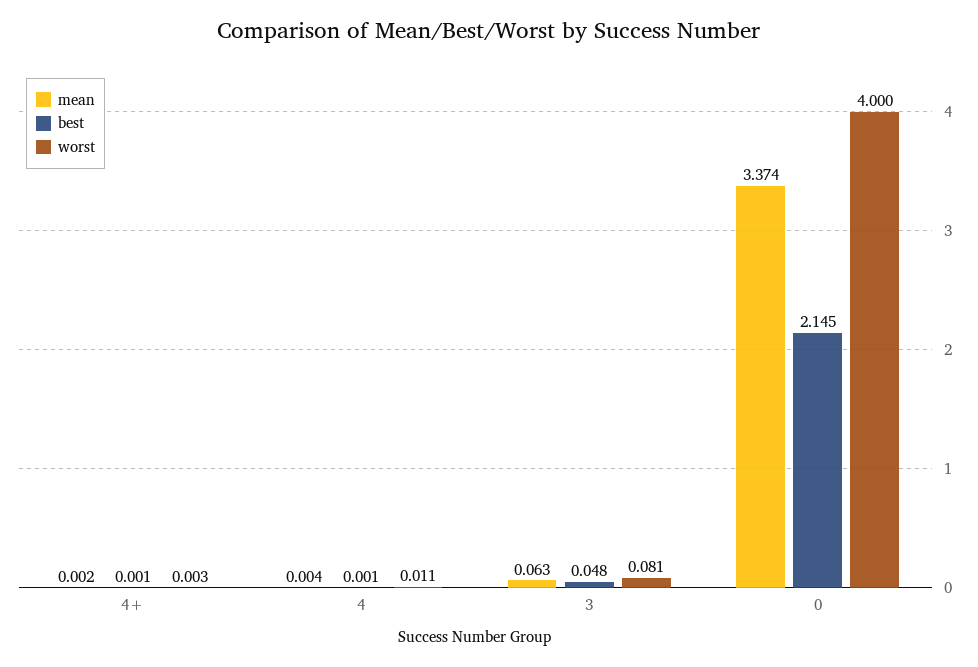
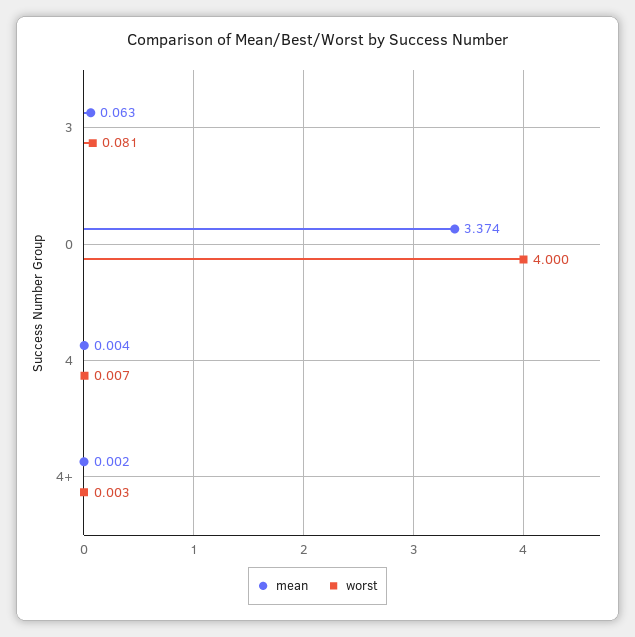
  {
    "mean": {
      "4+": 0.002,
      "4": 0.004,
      "3": 0.063,
      "0": 3.374
    },
-   "best": {
-     "4+": 0.001,
-     "4": 0.001,
-     "3": 0.048,
-     "0": 2.145
-   },
    "worst": {
      "4+": 0.003,
-     "4": 0.011,
+     "4": 0.007,
      "3": 0.081,
      "0": 4
    }
  }

